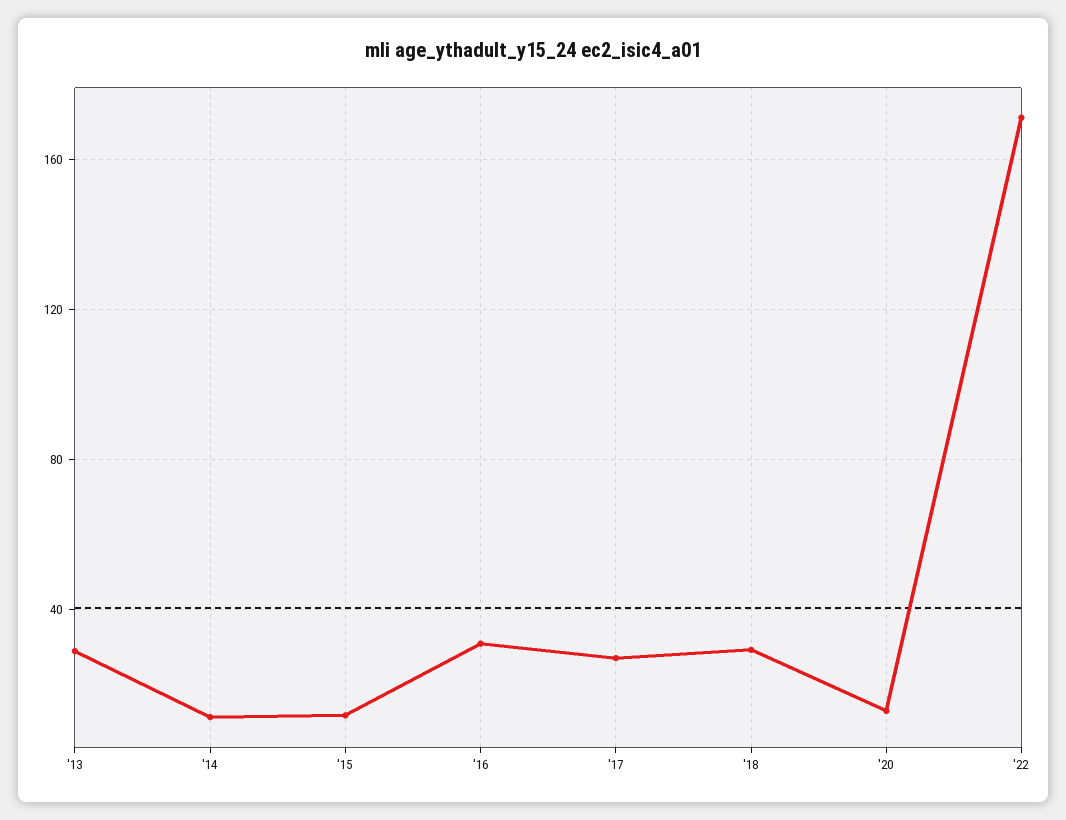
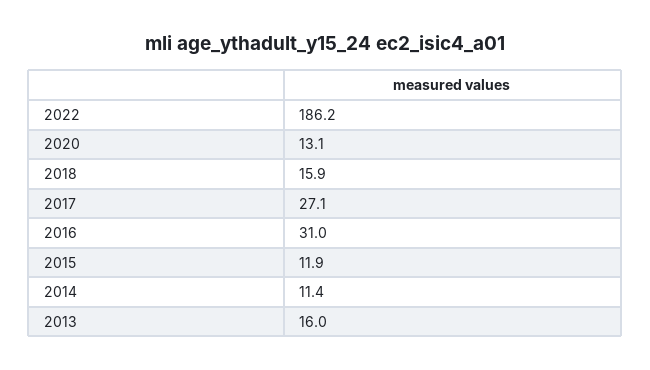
  {
-   "'13": 30,
+   "'13": 16,
    "'14": 11.4,
    "'15": 11.9,
    "'16": 31,
    "'17": 27.1,
-   "'18": 30,
+   "'18": 15.9,
    "'20": 13.1,
-   "'22": 170
+   "'22": 186.2
  }

